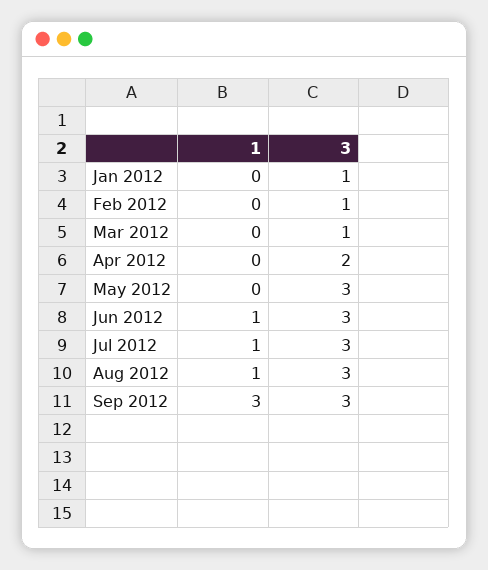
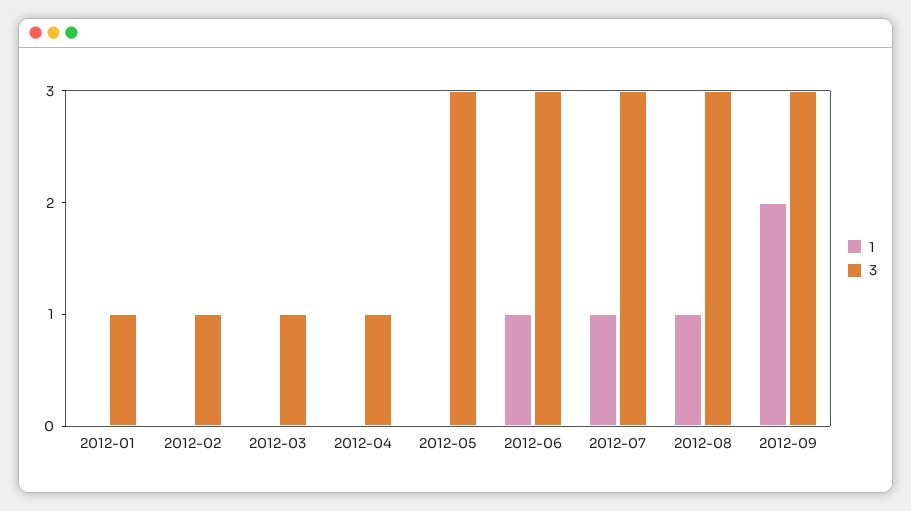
  {
    "1": {
      "Jan 2012": 0,
      "Feb 2012": 0,
      "Mar 2012": 0,
      "Apr 2012": 0,
      "May 2012": 0,
      "Jun 2012": 1,
      "Jul 2012": 1,
      "Aug 2012": 1,
-     "Sep 2012": 3
+     "Sep 2012": 2
    },
    "3": {
      "Jan 2012": 1,
      "Feb 2012": 1,
      "Mar 2012": 1,
-     "Apr 2012": 2,
+     "Apr 2012": 1,
      "May 2012": 3,
      "Jun 2012": 3,
      "Jul 2012": 3,
      "Aug 2012": 3,
      "Sep 2012": 3
    }
  }

